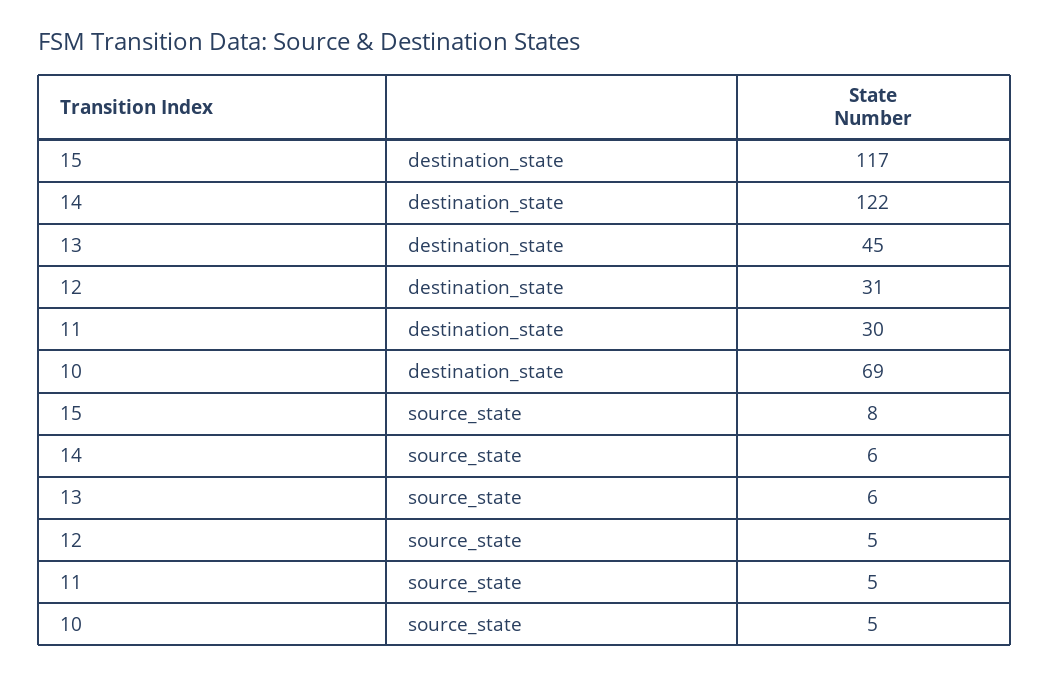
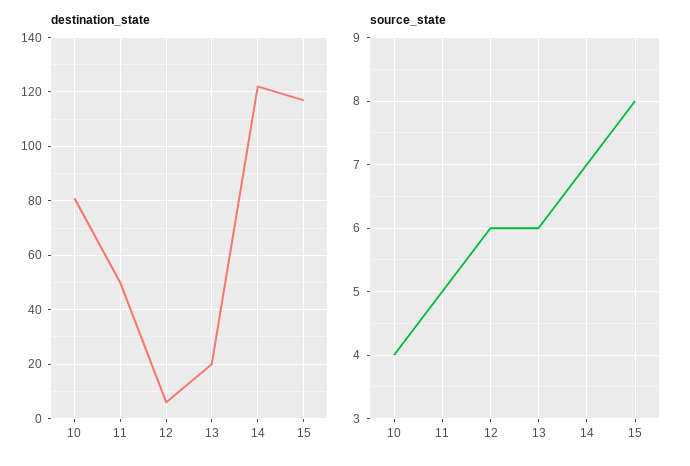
  {
    "destination_state": {
      "15": 117,
      "14": 122,
-     "13": 45,
+     "13": 20,
-     "12": 31,
+     "12": 5,
-     "11": 30,
+     "11": 50,
-     "10": 69
+     "10": 80
    },
    "source_state": {
      "15": 8,
-     "14": 6,
+     "14": 7,
      "13": 6,
-     "12": 5,
+     "12": 6,
      "11": 5,
-     "10": 5
+     "10": 4
    }
  }

